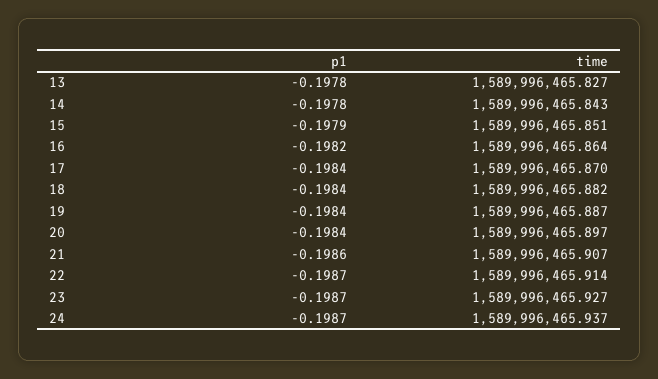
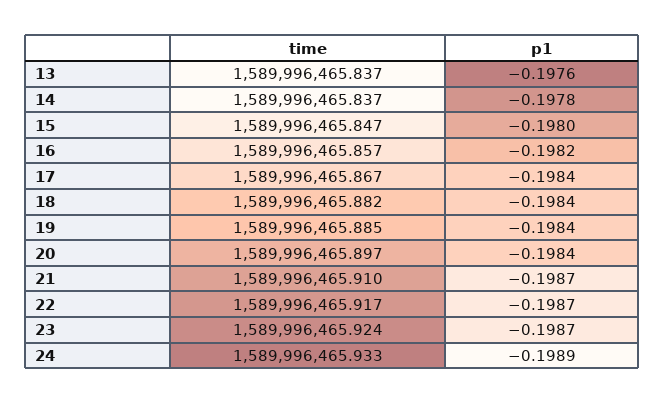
  {
    "p1": {
-     "13": -0.1978,
+     "13": -0.1976,
      "14": -0.1978,
-     "15": -0.1979,
+     "15": -0.198,
      "16": -0.1982,
      "17": -0.1984,
      "18": -0.1984,
      "19": -0.1984,
      "20": -0.1984,
-     "21": -0.1986,
+     "21": -0.1987,
      "22": -0.1987,
      "23": -0.1987,
-     "24": -0.1987
+     "24": -0.1989
    },
    "time": {
-     "13": 1589996465.827,
+     "13": 1589996465.837,
-     "14": 1589996465.843,
+     "14": 1589996465.837,
-     "15": 1589996465.851,
+     "15": 1589996465.847,
-     "16": 1589996465.864,
+     "16": 1589996465.857,
-     "17": 1589996465.87,
+     "17": 1589996465.867,
      "18": 1589996465.882,
-     "19": 1589996465.887,
+     "19": 1589996465.885,
      "20": 1589996465.897,
-     "21": 1589996465.907,
+     "21": 1589996465.91,
-     "22": 1589996465.914,
+     "22": 1589996465.917,
-     "23": 1589996465.927,
+     "23": 1589996465.924,
-     "24": 1589996465.937
+     "24": 1589996465.933
    }
  }

